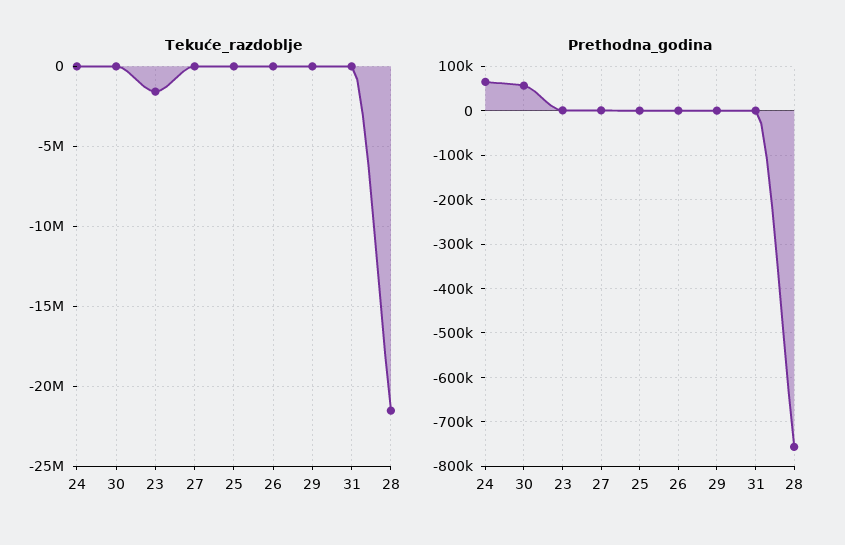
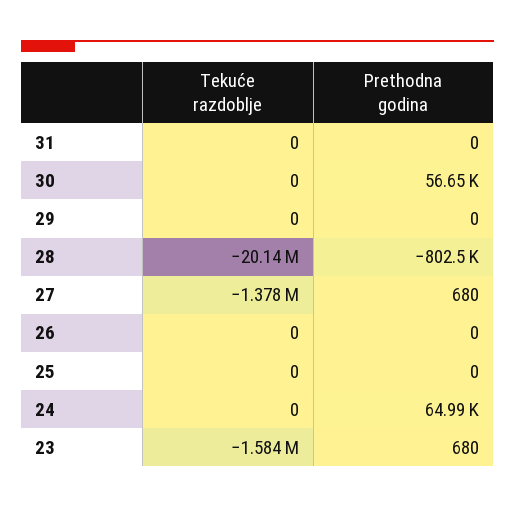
  {
    "Tekuće_razdoblje": {
      "24": 0,
      "30": 0,
      "23": -1584000,
-     "27": 0,
+     "27": -1378000,
      "25": 0,
      "26": 0,
      "29": 0,
      "31": 0,
-     "28": -21500000
+     "28": -20140000
    },
    "Prethodna_godina": {
      "24": 64990,
      "30": 56650,
      "23": 680,
      "27": 680,
      "25": 0,
      "26": 0,
      "29": 0,
      "31": 0,
-     "28": -760000
+     "28": -802500
    }
  }

